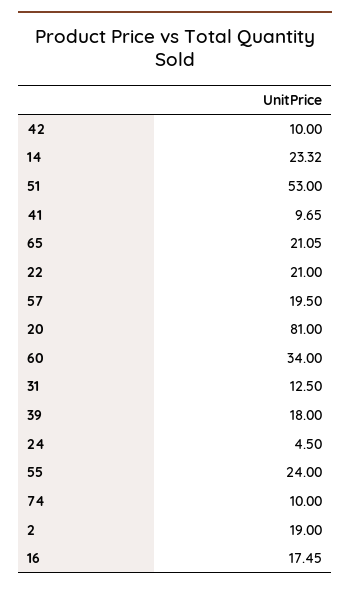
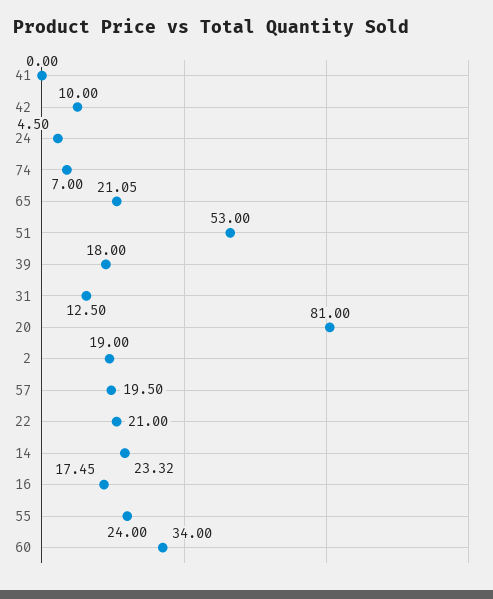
  {
    "42": 10,
    "14": 23.32,
    "51": 53,
-   "41": 9.65,
+   "41": 0,
    "65": 21.05,
    "22": 21,
    "57": 19.5,
    "20": 81,
    "60": 34,
    "31": 12.5,
    "39": 18,
    "24": 4.5,
    "55": 24,
-   "74": 10,
+   "74": 7,
    "2": 19,
    "16": 17.45
  }

